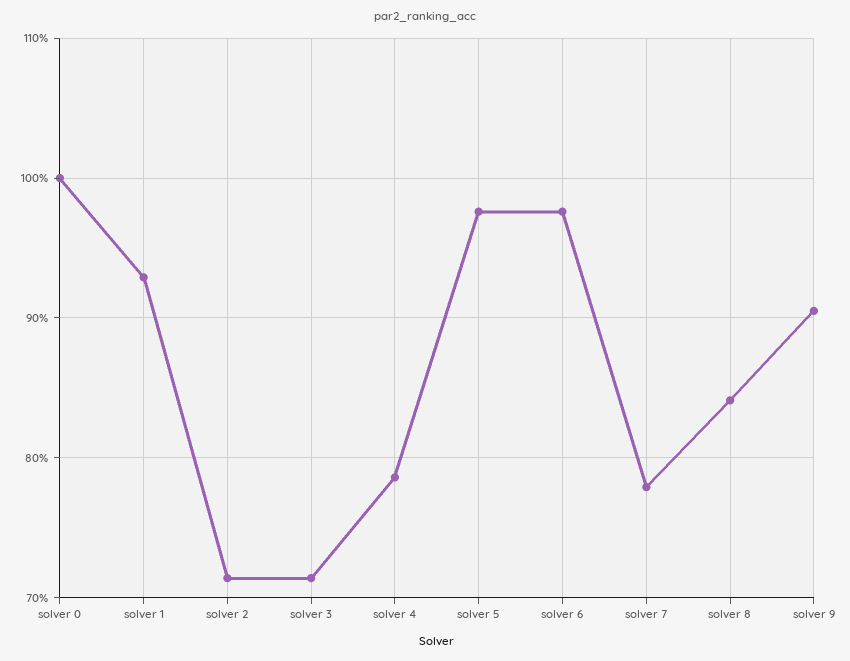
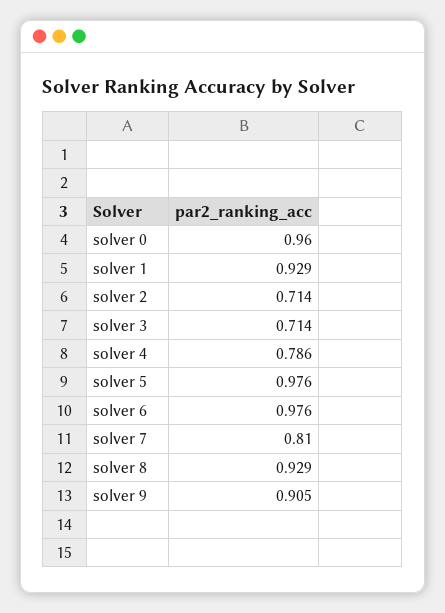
  {
-   "solver 0": 1,
+   "solver 0": 0.96,
    "solver 1": 0.929,
    "solver 2": 0.714,
    "solver 3": 0.714,
    "solver 4": 0.786,
    "solver 5": 0.976,
    "solver 6": 0.976,
-   "solver 7": 0.78,
+   "solver 7": 0.81,
-   "solver 8": 0.84,
+   "solver 8": 0.929,
    "solver 9": 0.905
  }

